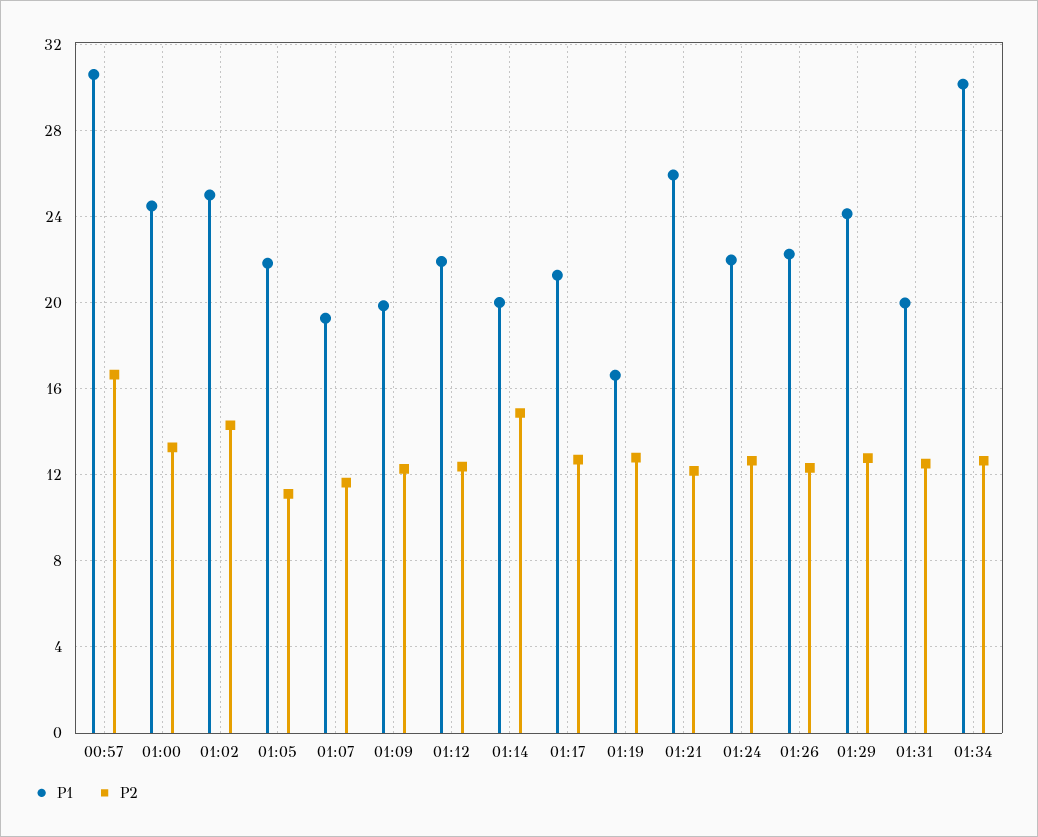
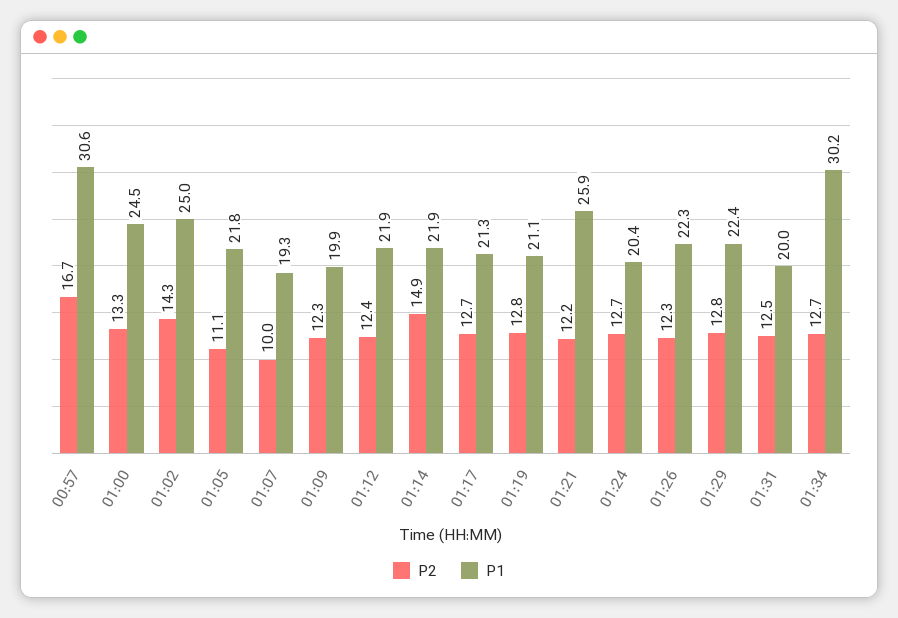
  {
    "P1": {
      "00:57": 30.6,
      "01:00": 24.5,
      "01:02": 25,
      "01:05": 21.8,
      "01:07": 19.3,
      "01:09": 19.9,
      "01:12": 21.9,
-     "01:14": 20,
+     "01:14": 21.9,
      "01:17": 21.3,
-     "01:19": 16.5,
+     "01:19": 21.1,
      "01:21": 25.9,
-     "01:24": 22,
+     "01:24": 20.4,
      "01:26": 22.3,
-     "01:29": 24,
+     "01:29": 22.4,
      "01:31": 20,
      "01:34": 30.2
    },
    "P2": {
      "00:57": 16.7,
      "01:00": 13.3,
      "01:02": 14.3,
      "01:05": 11.1,
-     "01:07": 11.5,
+     "01:07": 10,
      "01:09": 12.3,
      "01:12": 12.4,
      "01:14": 14.9,
      "01:17": 12.7,
      "01:19": 12.8,
      "01:21": 12.2,
      "01:24": 12.7,
      "01:26": 12.3,
      "01:29": 12.8,
      "01:31": 12.5,
      "01:34": 12.7
    }
  }

